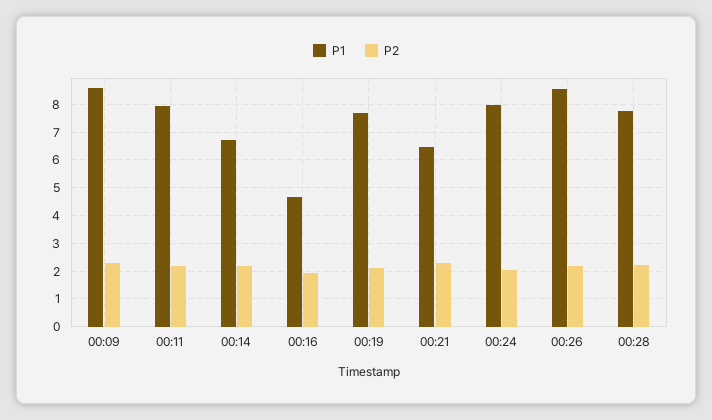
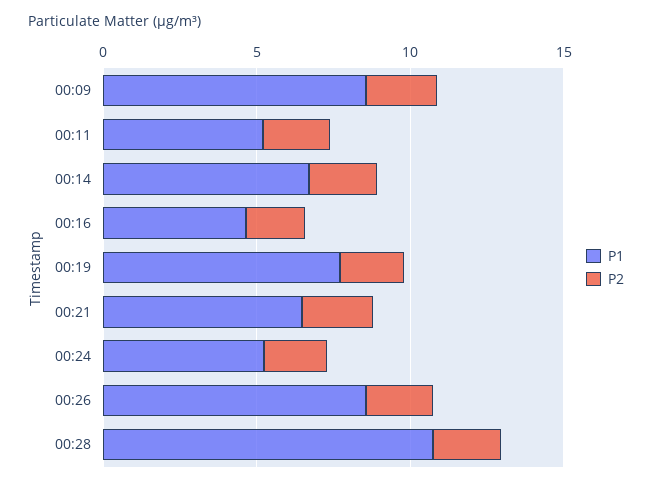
  {
    "P1": {
      "00:09": 8.5,
-     "00:11": 8,
+     "00:11": 5,
      "00:14": 6.75,
      "00:16": 4.75,
      "00:19": 7.75,
      "00:21": 6.5,
-     "00:24": 8,
+     "00:24": 5,
      "00:26": 8.5,
-     "00:28": 7.75
+     "00:28": 11
    },
    "P2": {
      "00:09": 2.25,
      "00:11": 2.25,
      "00:14": 2.25,
      "00:16": 2,
      "00:19": 2,
      "00:21": 2.25,
      "00:24": 2,
      "00:26": 2.25,
      "00:28": 2.25
    }
  }

